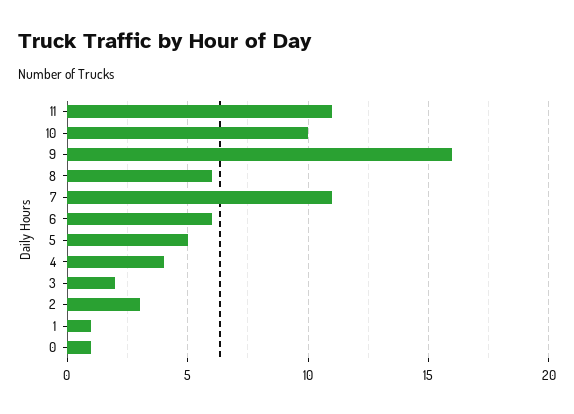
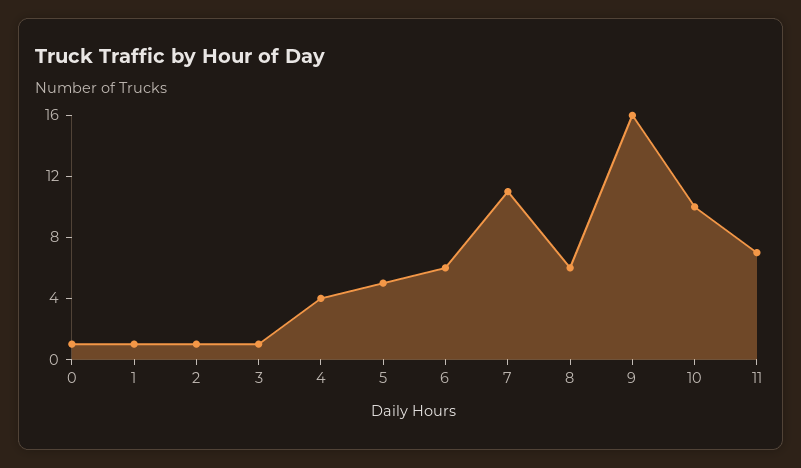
  {
-   "11": 11,
+   "11": 7,
    "10": 10,
    "9": 16,
    "8": 6,
    "7": 11,
    "6": 6,
    "5": 5,
    "4": 4,
-   "3": 2,
+   "3": 1,
-   "2": 3,
+   "2": 1,
    "1": 1,
    "0": 1
  }

